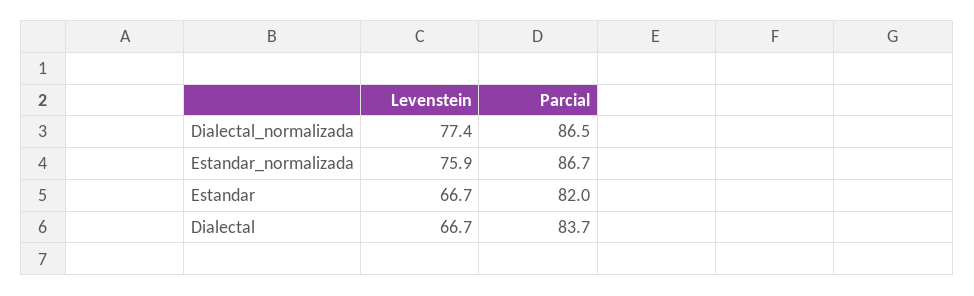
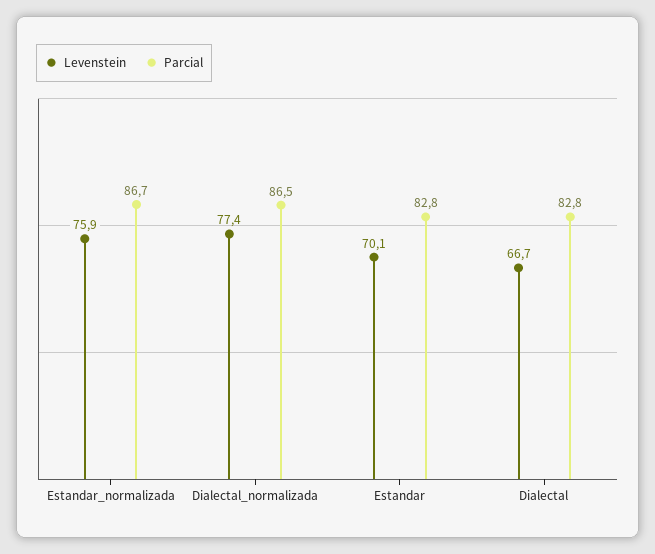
  {
    "Levenstein": {
      "Dialectal_normalizada": 77.4,
      "Estandar_normalizada": 75.9,
-     "Estandar": 66.7,
+     "Estandar": 70.1,
      "Dialectal": 66.7
    },
    "Parcial": {
      "Dialectal_normalizada": 86.5,
      "Estandar_normalizada": 86.7,
-     "Estandar": 82,
+     "Estandar": 82.8,
-     "Dialectal": 83.7
+     "Dialectal": 82.8
    }
  }

